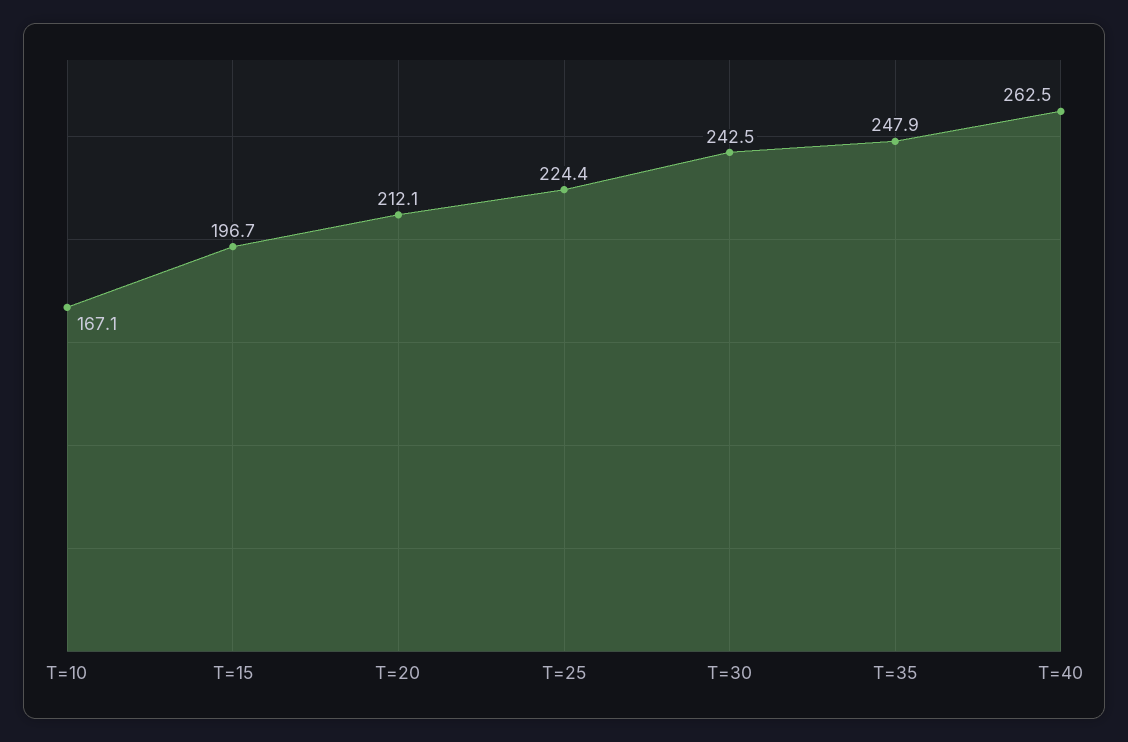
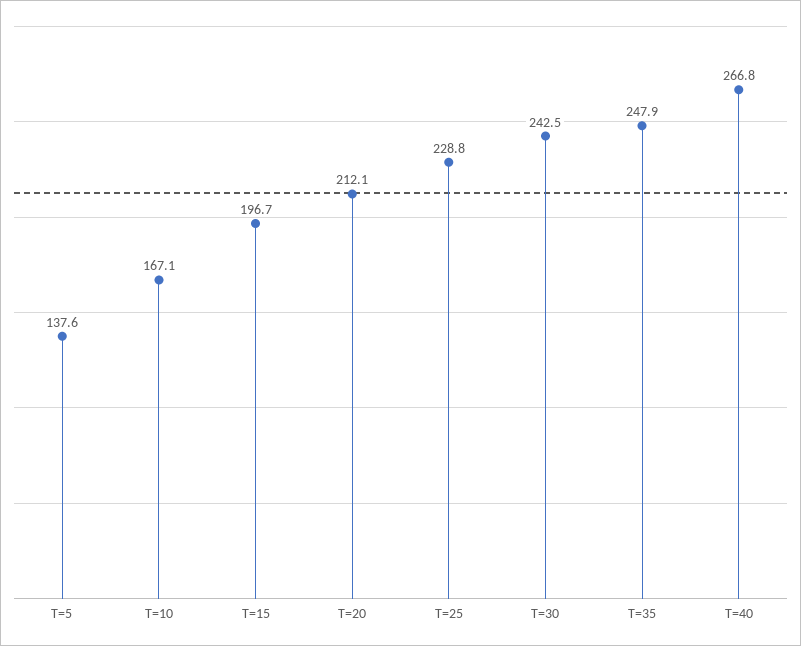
  {
    "T=10": 167.1,
    "T=15": 196.7,
    "T=20": 212.1,
-   "T=25": 224.4,
+   "T=25": 228.8,
    "T=30": 242.5,
    "T=35": 247.9,
-   "T=40": 262.5
+   "T=40": 266.8,
+   "T=5": 137.6
  }

